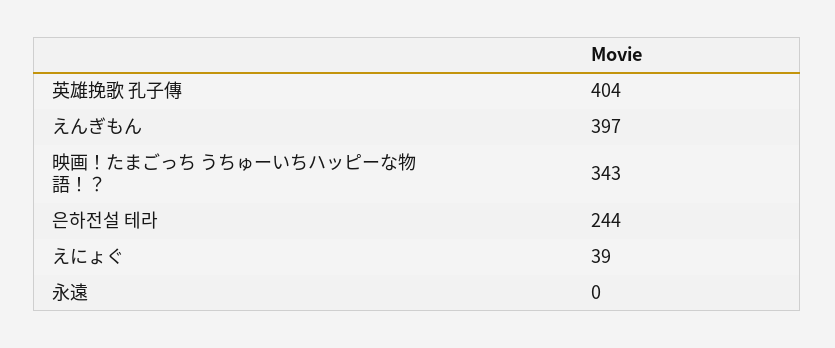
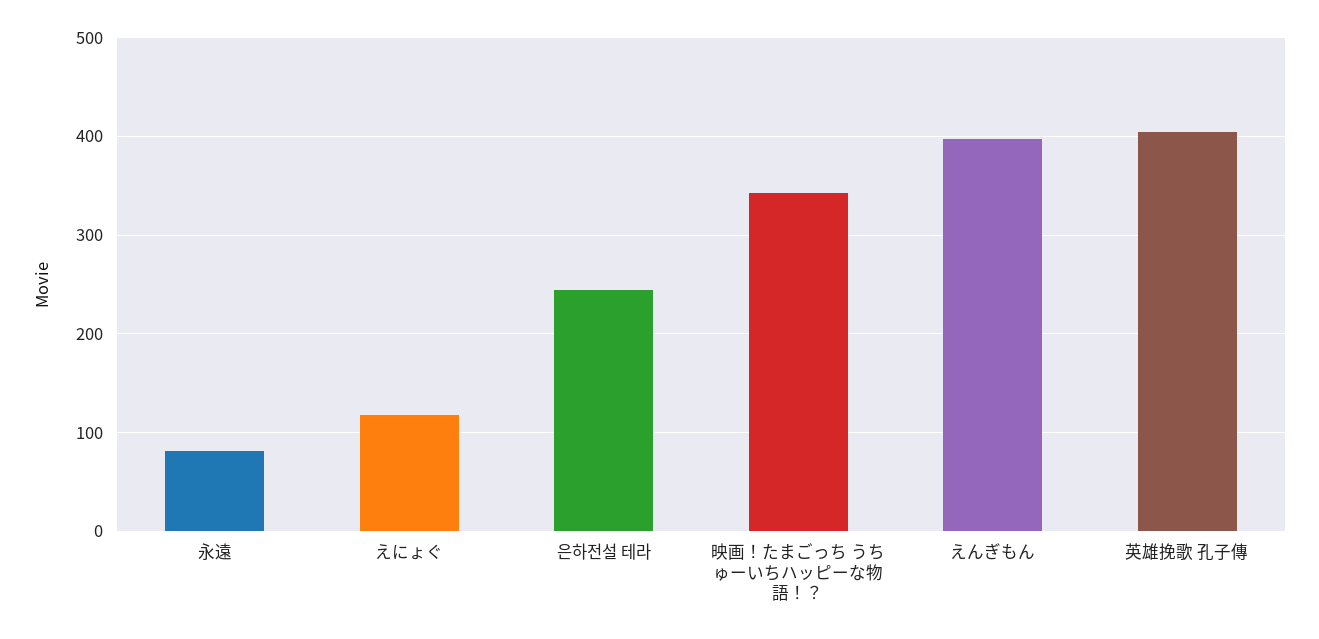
  {
    "英雄挽歌 孔子傳": 404,
    "えんぎもん": 397,
    "映画！たまごっち うちゅーいちハッピーな物語！？": 343,
    "은하전설 테라": 244,
-   "えにょぐ": 39,
+   "えにょぐ": 120,
-   "永遠": 0
+   "永遠": 80
  }

